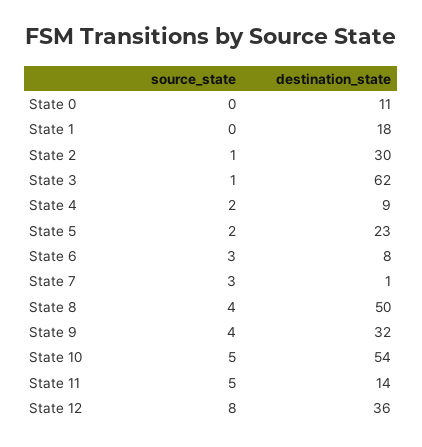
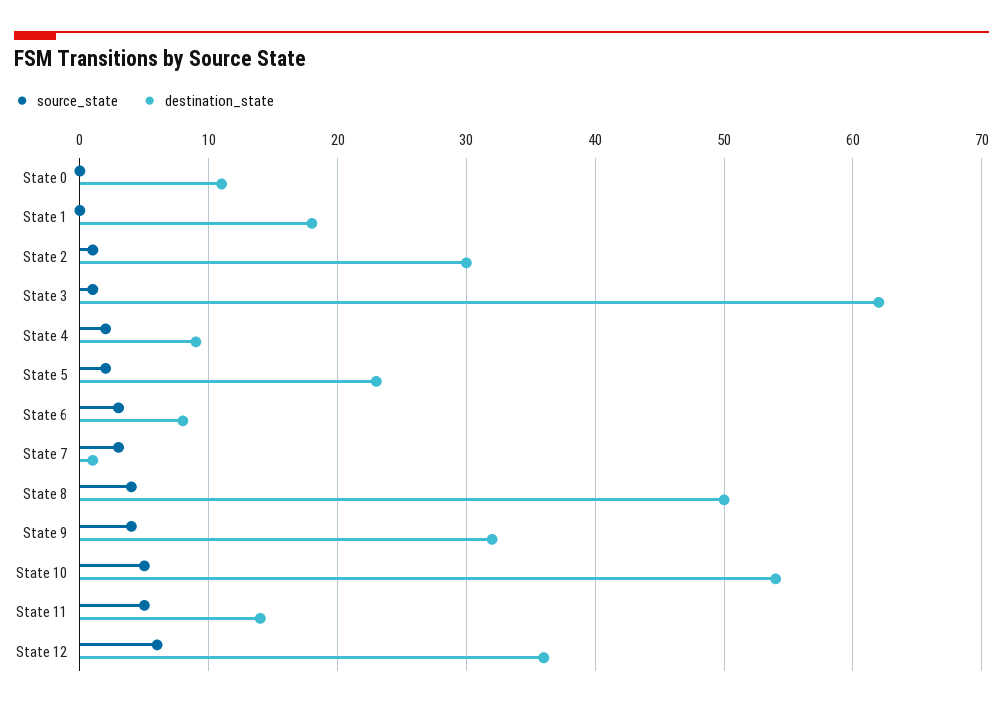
  {
    "source_state": {
      "State 0": 0,
      "State 1": 0,
      "State 2": 1,
      "State 3": 1,
      "State 4": 2,
      "State 5": 2,
      "State 6": 3,
      "State 7": 3,
      "State 8": 4,
      "State 9": 4,
      "State 10": 5,
      "State 11": 5,
-     "State 12": 8
+     "State 12": 6
    },
    "destination_state": {
      "State 0": 11,
      "State 1": 18,
      "State 2": 30,
      "State 3": 62,
      "State 4": 9,
      "State 5": 23,
      "State 6": 8,
      "State 7": 1,
      "State 8": 50,
      "State 9": 32,
      "State 10": 54,
      "State 11": 14,
      "State 12": 36
    }
  }

